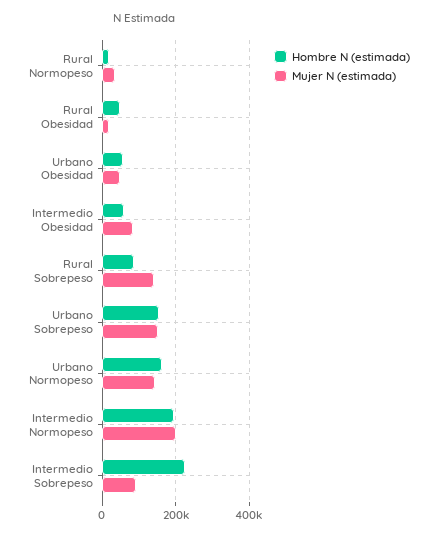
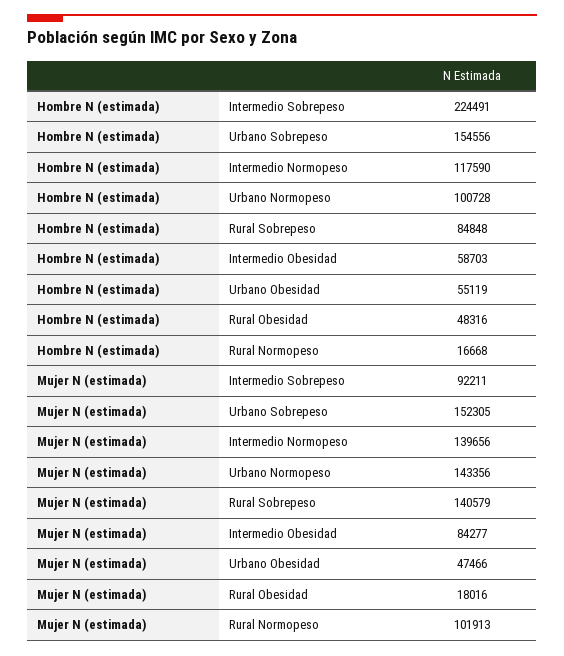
  {
    "Hombre N (estimada)": {
      "Rural Normopeso": 16668,
      "Rural Obesidad": 48316,
      "Urbano Obesidad": 55119,
      "Intermedio Obesidad": 58703,
      "Rural Sobrepeso": 84848,
      "Urbano Sobrepeso": 154556,
-     "Urbano Normopeso": 160000,
+     "Urbano Normopeso": 100728,
-     "Intermedio Normopeso": 200000,
+     "Intermedio Normopeso": 117590,
      "Intermedio Sobrepeso": 224491
    },
    "Mujer N (estimada)": {
-     "Rural Normopeso": 40000,
+     "Rural Normopeso": 101913,
      "Rural Obesidad": 18016,
      "Urbano Obesidad": 47466,
      "Intermedio Obesidad": 84277,
      "Rural Sobrepeso": 140579,
      "Urbano Sobrepeso": 152305,
      "Urbano Normopeso": 143356,
-     "Intermedio Normopeso": 200000,
+     "Intermedio Normopeso": 139656,
      "Intermedio Sobrepeso": 92211
    }
  }

